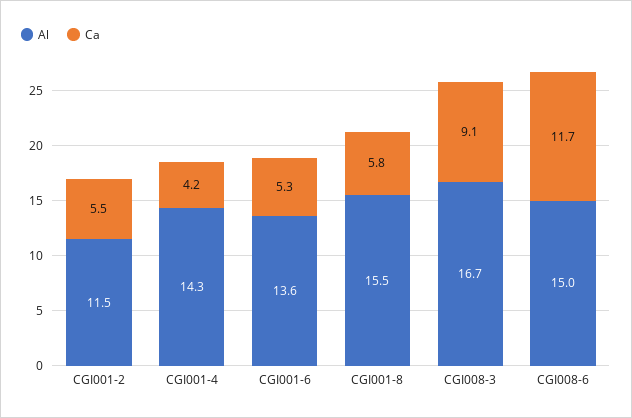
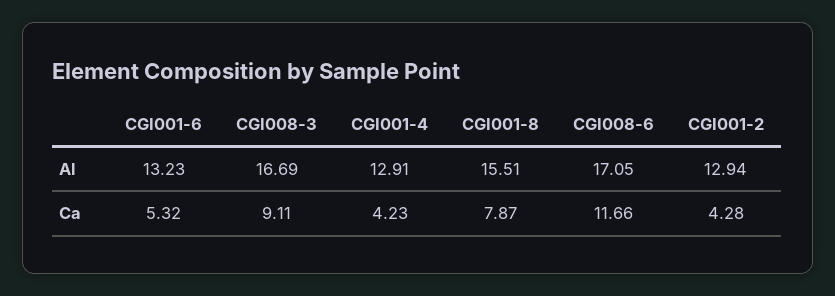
  {
    "Al": {
-     "CGI001-2": 11.5,
+     "CGI001-2": 12.94,
-     "CGI001-4": 14.3,
+     "CGI001-4": 12.91,
-     "CGI001-6": 13.6,
+     "CGI001-6": 13.23,
      "CGI001-8": 15.51,
      "CGI008-3": 16.69,
-     "CGI008-6": 15
+     "CGI008-6": 17.05
    },
    "Ca": {
-     "CGI001-2": 5.5,
+     "CGI001-2": 4.28,
      "CGI001-4": 4.23,
      "CGI001-6": 5.32,
-     "CGI001-8": 5.8,
+     "CGI001-8": 7.87,
      "CGI008-3": 9.11,
      "CGI008-6": 11.66
    }
  }

